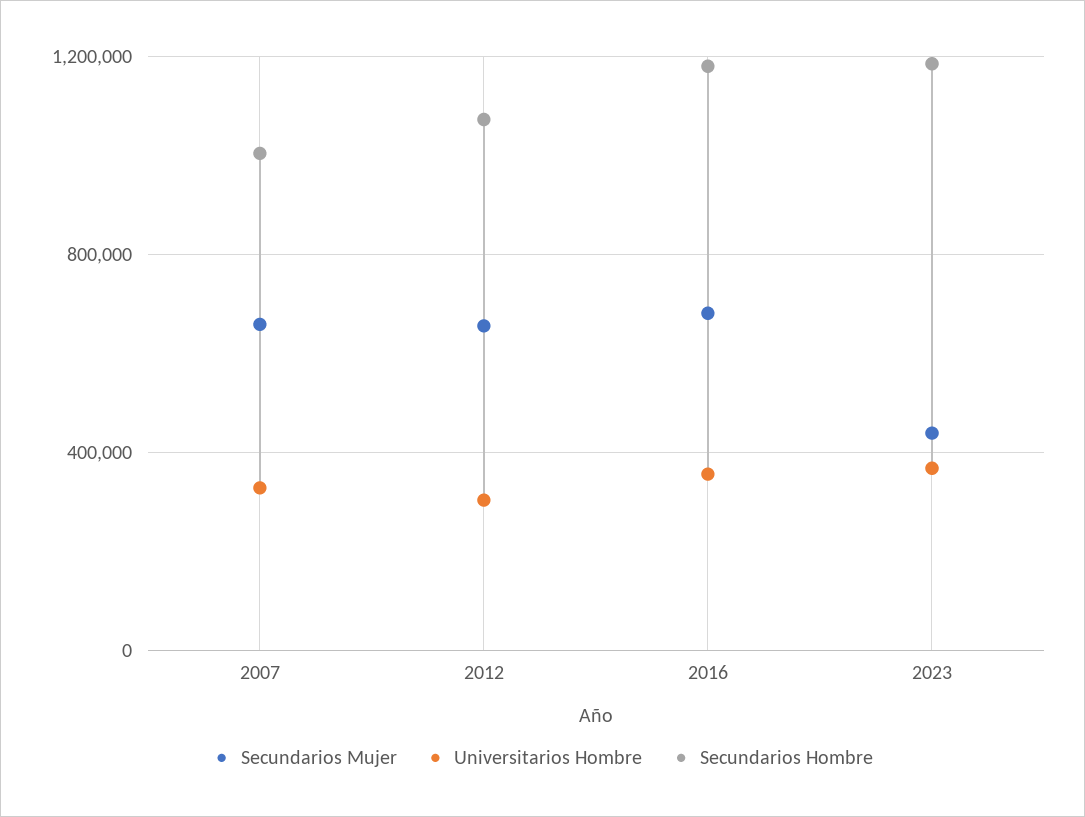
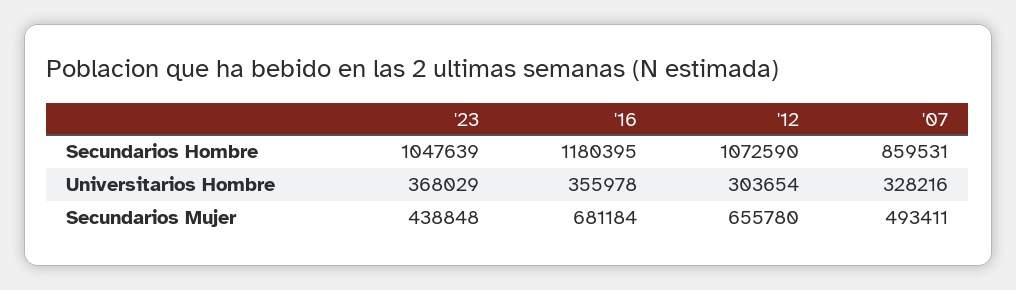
  {
    "Secundarios Mujer": {
-     "2007": 650000,
+     "2007": 493411,
      "2012": 655780,
      "2016": 681184,
      "2023": 438848
    },
    "Universitarios Hombre": {
      "2007": 328216,
      "2012": 303654,
      "2016": 355978,
      "2023": 368029
    },
    "Secundarios Hombre": {
-     "2007": 1000000,
+     "2007": 859531,
      "2012": 1072590,
      "2016": 1180395,
-     "2023": 1200000
+     "2023": 1047639
    }
  }

